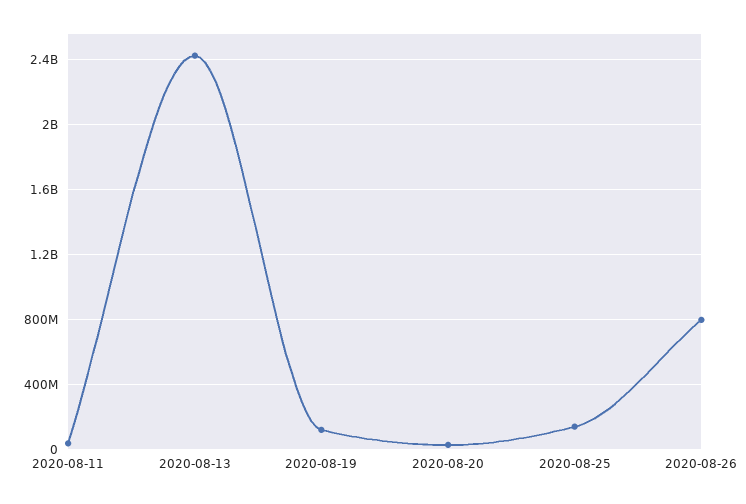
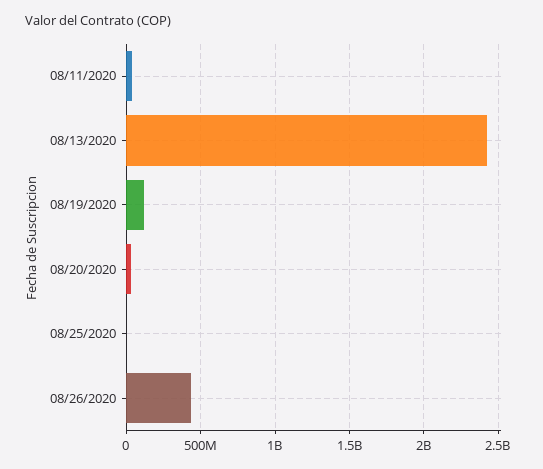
  {
    "2020-08-11": 50000000,
    "2020-08-13": 2400000000,
    "2020-08-19": 100000000,
    "2020-08-20": 50000000,
-   "2020-08-25": 150000000,
+   "2020-08-25": 0,
-   "2020-08-26": 800000000
+   "2020-08-26": 450000000
  }

